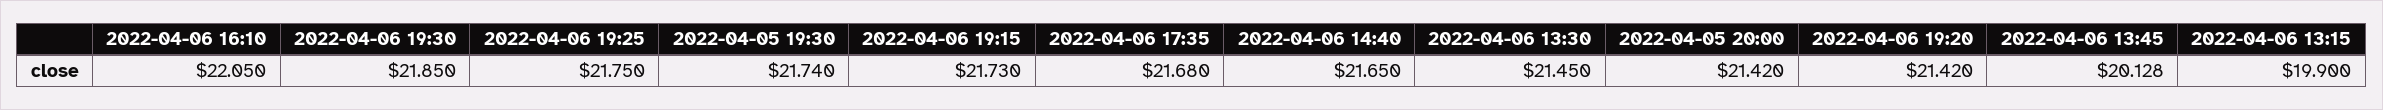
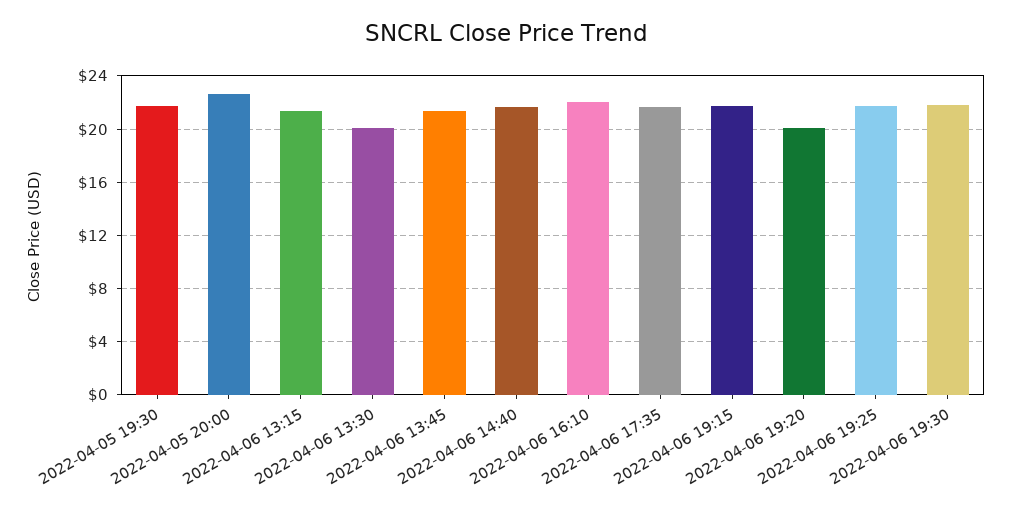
  {
    "2022-04-06 16:10": 22.05,
    "2022-04-06 19:30": 21.85,
    "2022-04-06 19:25": 21.75,
    "2022-04-05 19:30": 21.74,
    "2022-04-06 19:15": 21.73,
    "2022-04-06 17:35": 21.68,
    "2022-04-06 14:40": 21.65,
-   "2022-04-06 13:30": 21.45,
+   "2022-04-06 13:30": 20,
-   "2022-04-05 20:00": 21.42,
+   "2022-04-05 20:00": 22.5,
-   "2022-04-06 19:20": 21.42,
+   "2022-04-06 19:20": 20,
-   "2022-04-06 13:45": 20.128,
+   "2022-04-06 13:45": 21.5,
-   "2022-04-06 13:15": 19.9
+   "2022-04-06 13:15": 21.5
  }

